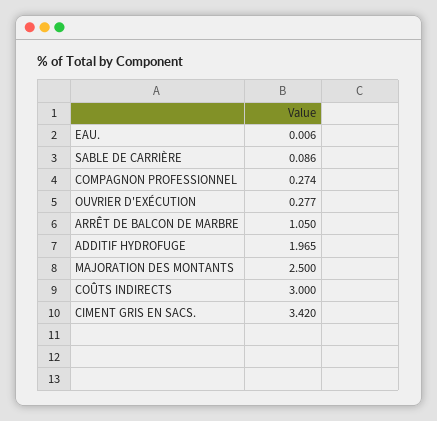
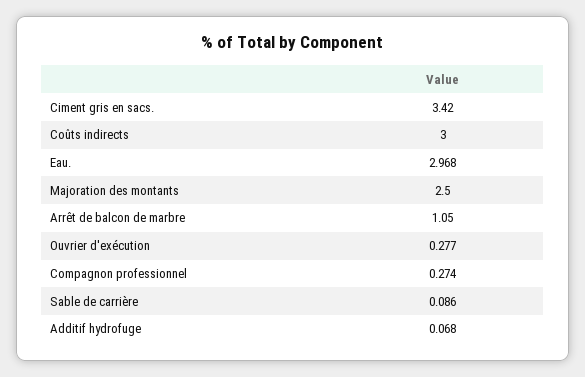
  {
-   "EAU.": 0.006,
+   "EAU.": 2.968,
    "SABLE DE CARRIÈRE": 0.086,
    "COMPAGNON PROFESSIONNEL": 0.274,
    "OUVRIER D'EXÉCUTION": 0.277,
    "ARRÊT DE BALCON DE MARBRE": 1.05,
-   "ADDITIF HYDROFUGE": 1.965,
+   "ADDITIF HYDROFUGE": 0.068,
    "MAJORATION DES MONTANTS": 2.5,
    "COÛTS INDIRECTS": 3,
    "CIMENT GRIS EN SACS.": 3.42
  }

